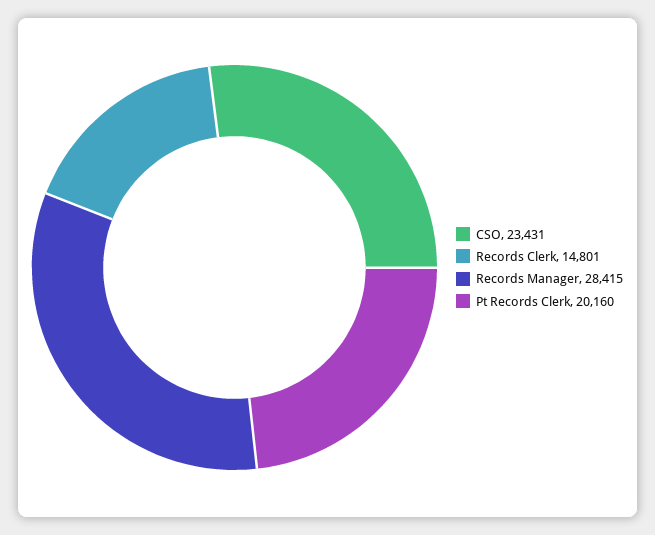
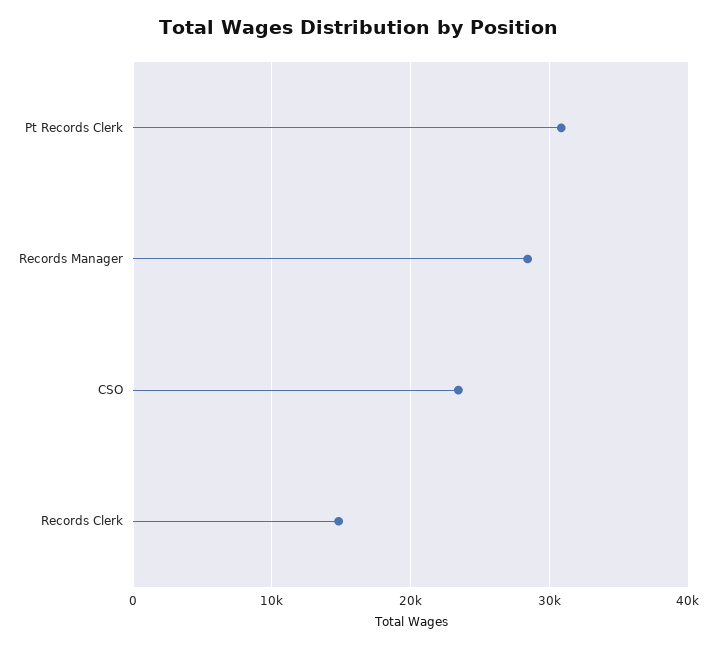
  {
    "CSO": 23431,
    "Records Clerk": 14801,
    "Records Manager": 28415,
-   "Pt Records Clerk": 20160
+   "Pt Records Clerk": 31000
  }

